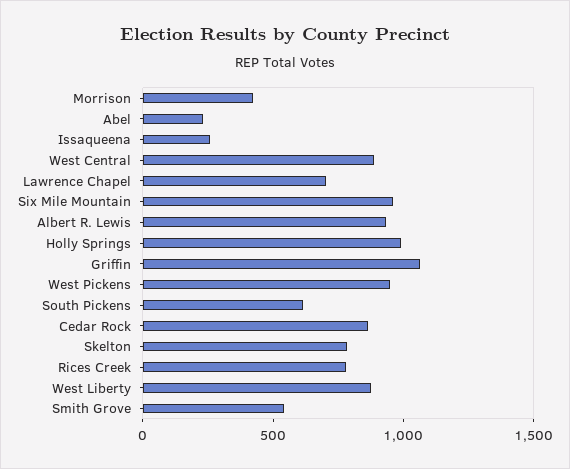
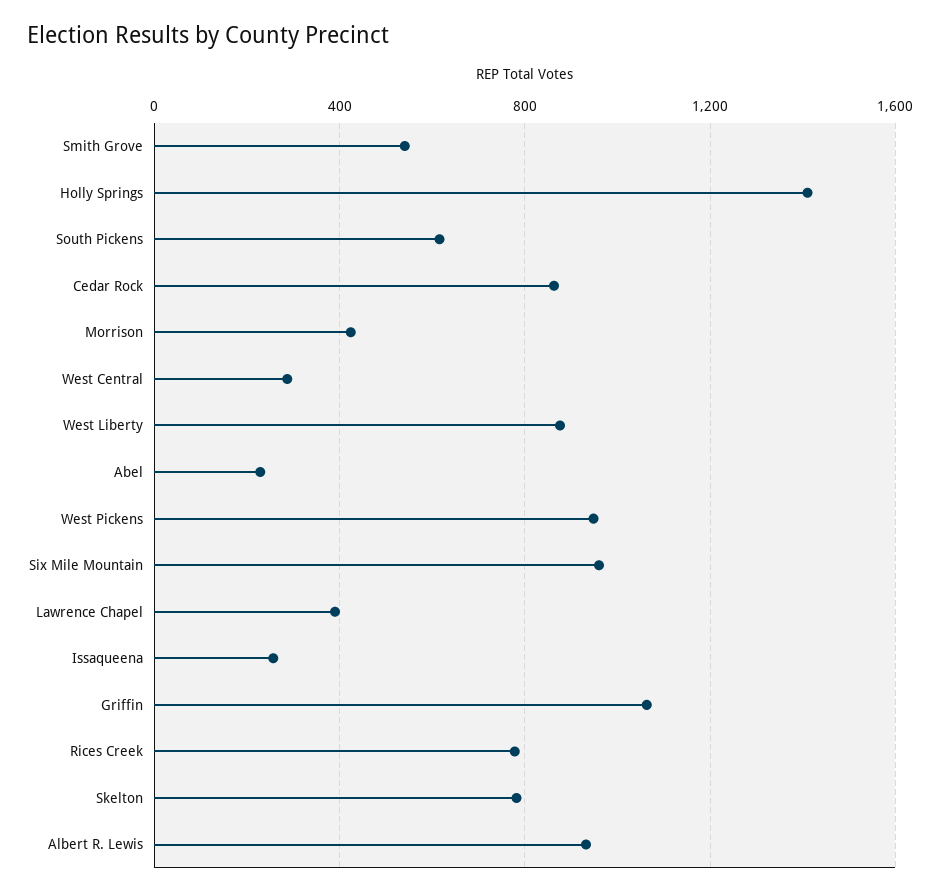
  {
    "Morrison": 400,
    "Abel": 250,
    "Issaqueena": 250,
-   "West Central": 900,
+   "West Central": 300,
-   "Lawrence Chapel": 700,
+   "Lawrence Chapel": 400,
    "Six Mile Mountain": 950,
    "Albert R. Lewis": 950,
-   "Holly Springs": 1000,
+   "Holly Springs": 1400,
    "Griffin": 1050,
    "West Pickens": 950,
    "South Pickens": 600,
    "Cedar Rock": 850,
    "Skelton": 800,
    "Rices Creek": 800,
    "West Liberty": 900,
    "Smith Grove": 550
  }

